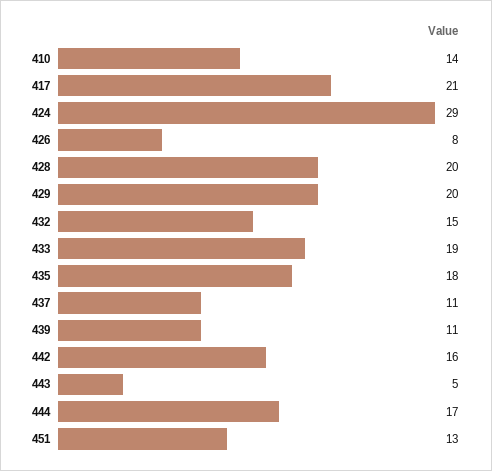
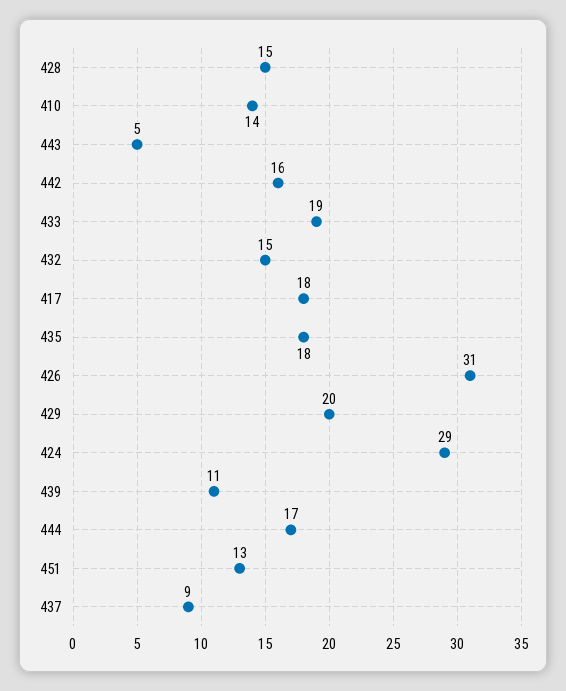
  {
    "410": 14,
-   "417": 21,
+   "417": 18,
    "424": 29,
-   "426": 8,
+   "426": 31,
-   "428": 20,
+   "428": 15,
    "429": 20,
    "432": 15,
    "433": 19,
    "435": 18,
-   "437": 11,
+   "437": 9,
    "439": 11,
    "442": 16,
    "443": 5,
    "444": 17,
    "451": 13
  }

